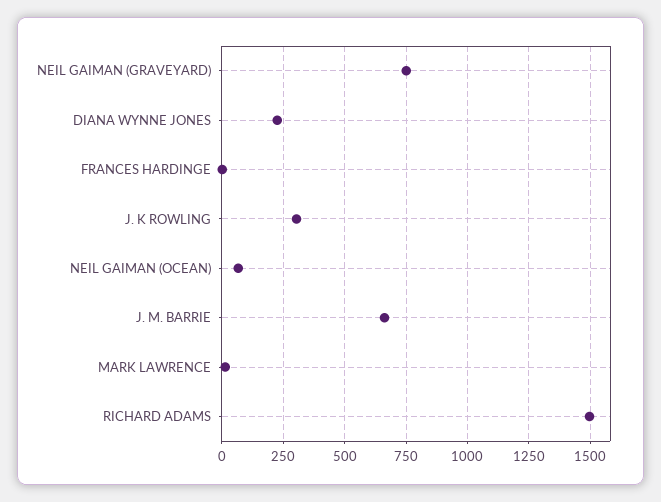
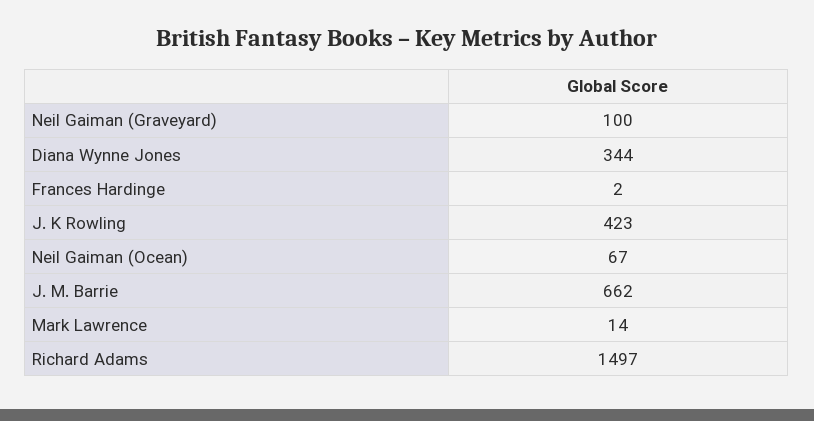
  {
-   "NEIL GAIMAN (GRAVEYARD)": 750,
+   "NEIL GAIMAN (GRAVEYARD)": 100,
-   "DIANA WYNNE JONES": 225,
+   "DIANA WYNNE JONES": 344,
    "FRANCES HARDINGE": 2,
-   "J. K ROWLING": 300,
+   "J. K ROWLING": 423,
    "NEIL GAIMAN (OCEAN)": 67,
    "J. M. BARRIE": 662,
    "MARK LAWRENCE": 14,
    "RICHARD ADAMS": 1497
  }

